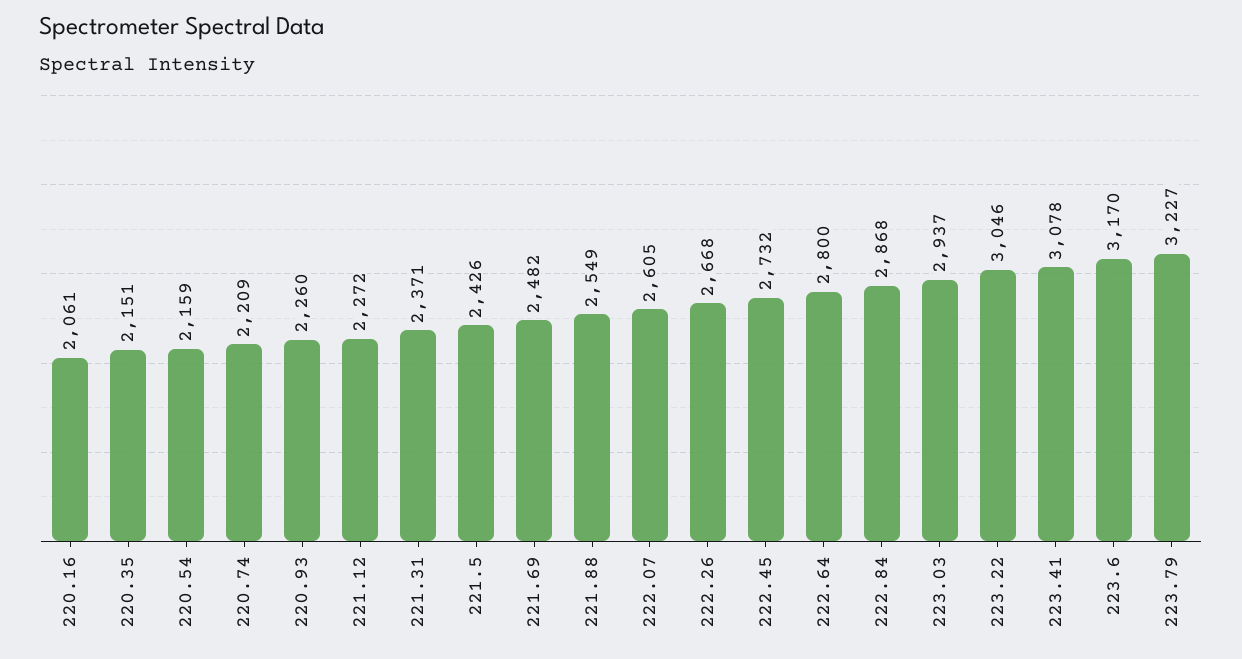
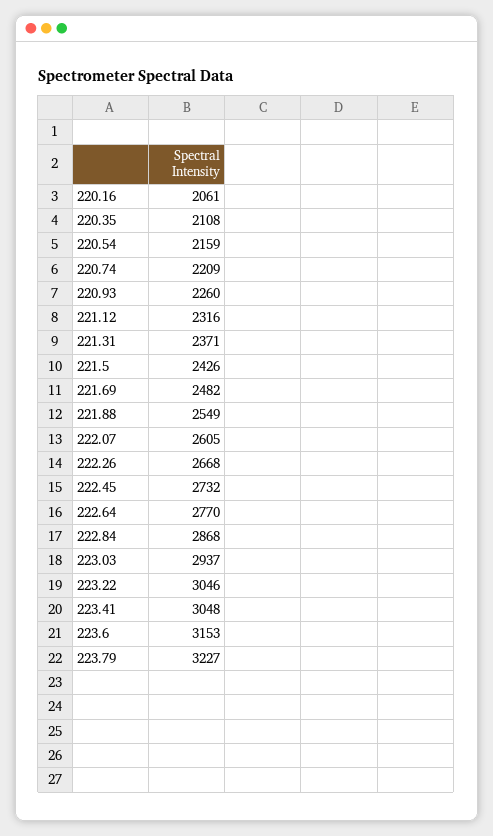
  {
    "220.16": 2061,
-   "220.35": 2151,
+   "220.35": 2108,
    "220.54": 2159,
    "220.74": 2209,
    "220.93": 2260,
-   "221.12": 2272,
+   "221.12": 2316,
    "221.31": 2371,
    "221.5": 2426,
    "221.69": 2482,
    "221.88": 2549,
    "222.07": 2605,
    "222.26": 2668,
    "222.45": 2732,
-   "222.64": 2800,
+   "222.64": 2770,
    "222.84": 2868,
    "223.03": 2937,
    "223.22": 3046,
-   "223.41": 3078,
+   "223.41": 3048,
-   "223.6": 3170,
+   "223.6": 3153,
    "223.79": 3227
  }

